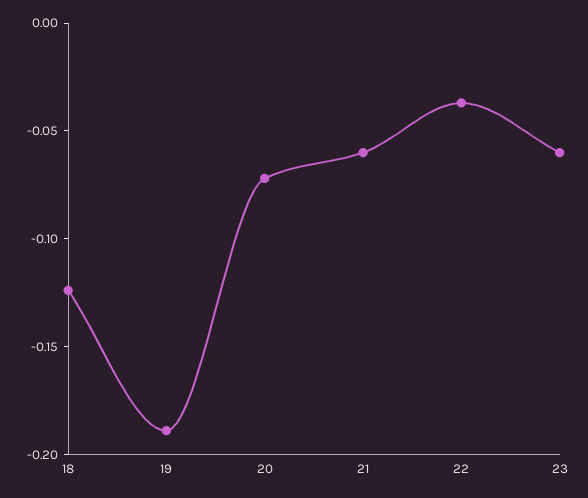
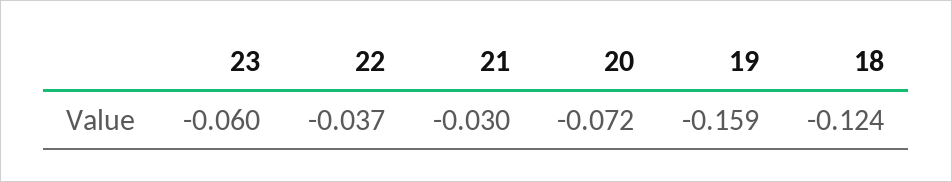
  {
    "18": -0.124,
-   "19": -0.19,
+   "19": -0.159,
    "20": -0.072,
-   "21": -0.06,
+   "21": -0.03,
    "22": -0.037,
    "23": -0.06
  }

